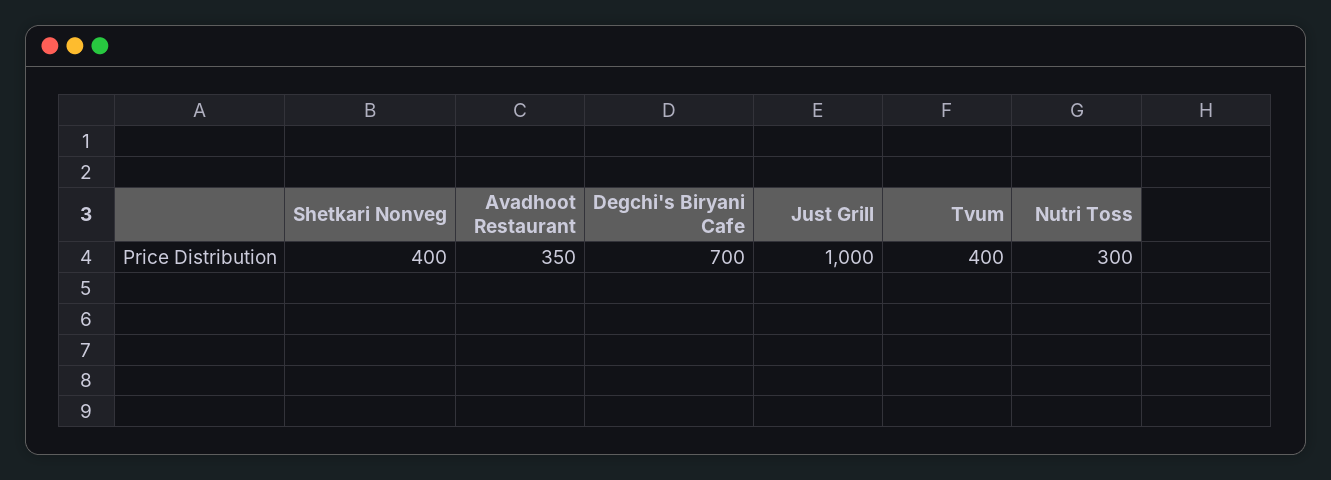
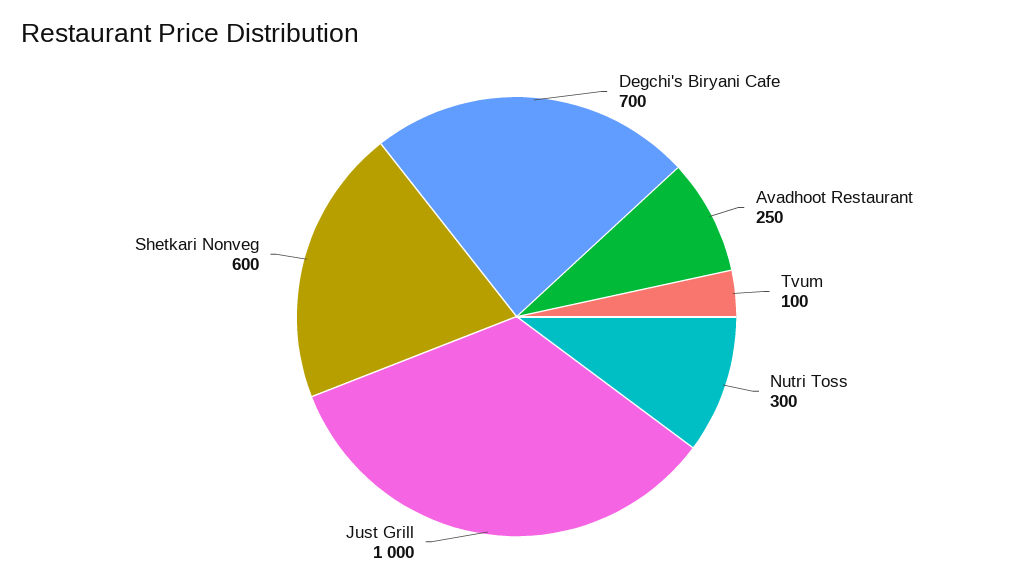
  {
-   "Shetkari Nonveg": 400,
+   "Shetkari Nonveg": 600,
-   "Avadhoot Restaurant": 350,
+   "Avadhoot Restaurant": 250,
    "Degchi's Biryani Cafe": 700,
    "Just Grill": 1000,
-   "Tvum": 400,
+   "Tvum": 100,
    "Nutri Toss": 300
  }

